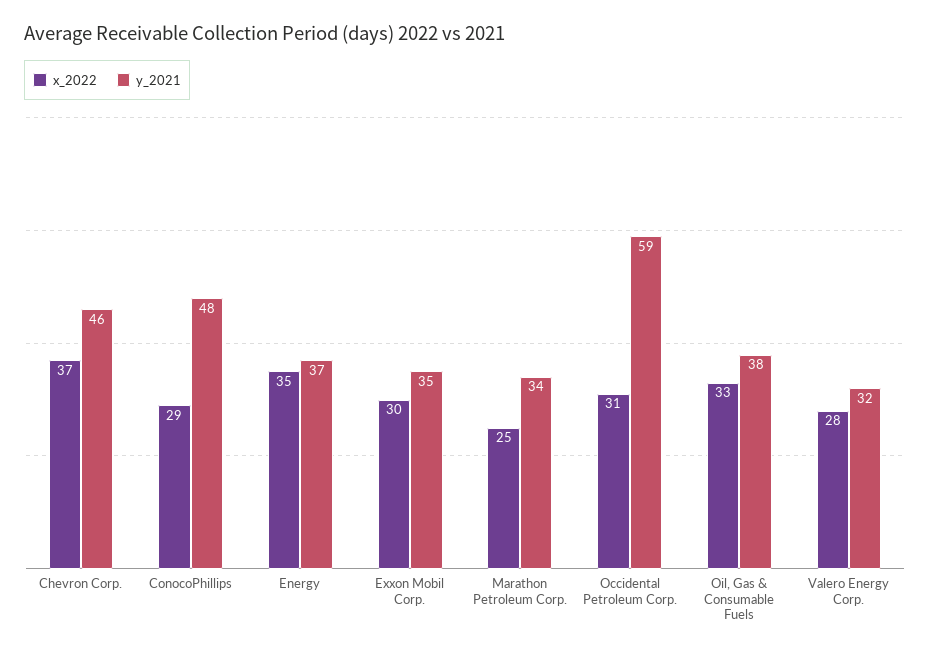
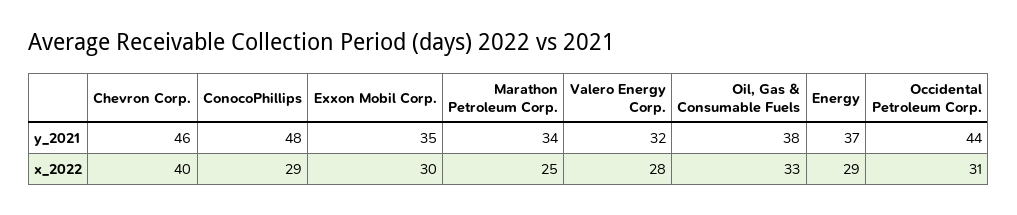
  {
    "x_2022": {
-     "Chevron Corp.": 37,
+     "Chevron Corp.": 40,
      "ConocoPhillips": 29,
-     "Energy": 35,
+     "Energy": 29,
      "Exxon Mobil Corp.": 30,
      "Marathon Petroleum Corp.": 25,
      "Occidental Petroleum Corp.": 31,
      "Oil, Gas & Consumable Fuels": 33,
      "Valero Energy Corp.": 28
    },
    "y_2021": {
      "Chevron Corp.": 46,
      "ConocoPhillips": 48,
      "Energy": 37,
      "Exxon Mobil Corp.": 35,
      "Marathon Petroleum Corp.": 34,
-     "Occidental Petroleum Corp.": 59,
+     "Occidental Petroleum Corp.": 44,
      "Oil, Gas & Consumable Fuels": 38,
      "Valero Energy Corp.": 32
    }
  }

